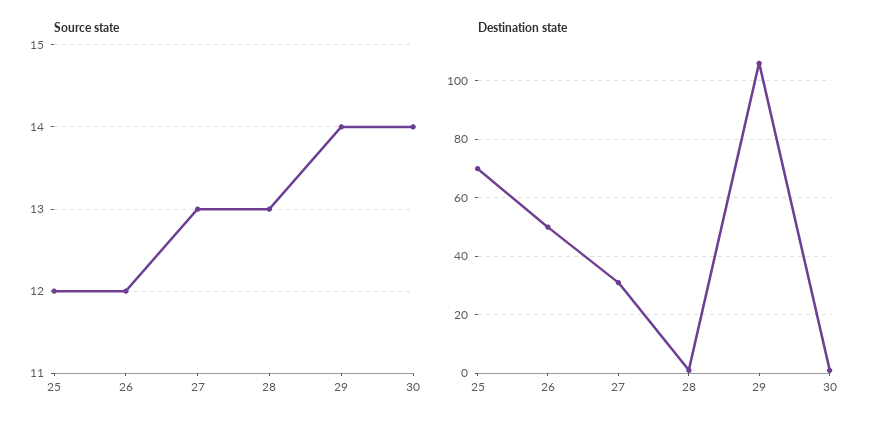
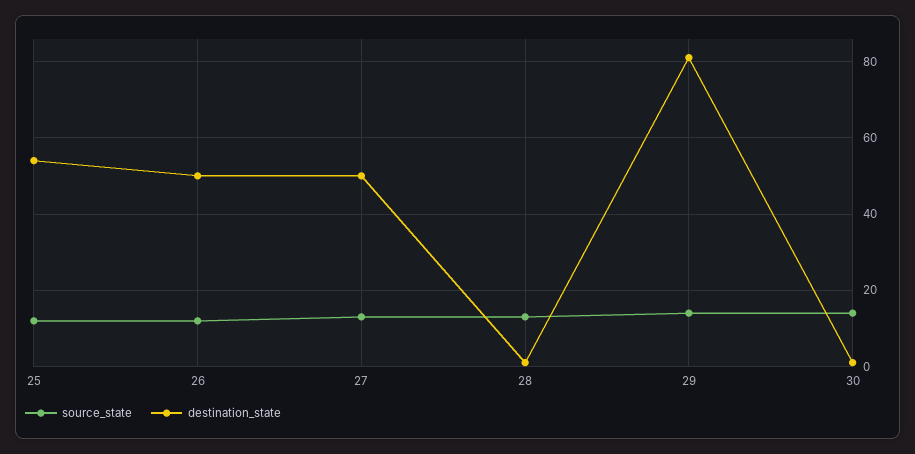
  {
    "Source state": {
      "25": 12,
      "26": 12,
      "27": 13,
      "28": 13,
      "29": 14,
      "30": 14
    },
    "Destination state": {
-     "25": 70,
+     "25": 55,
      "26": 50,
-     "27": 30,
+     "27": 50,
      "28": 0,
-     "29": 105,
+     "29": 80,
      "30": 0
    }
  }

